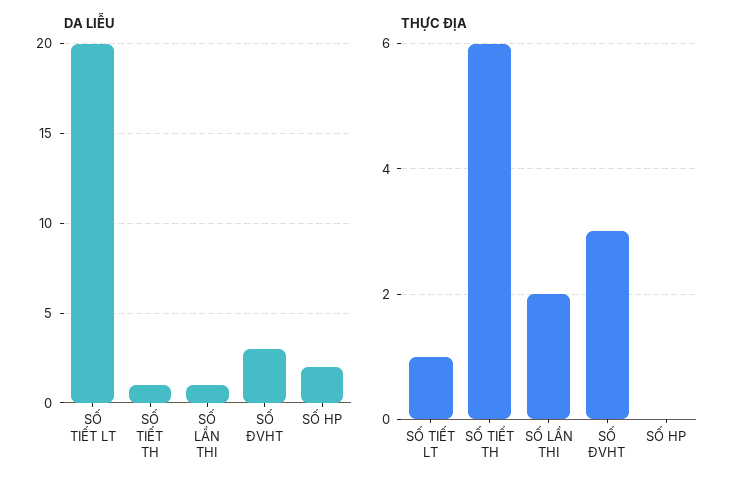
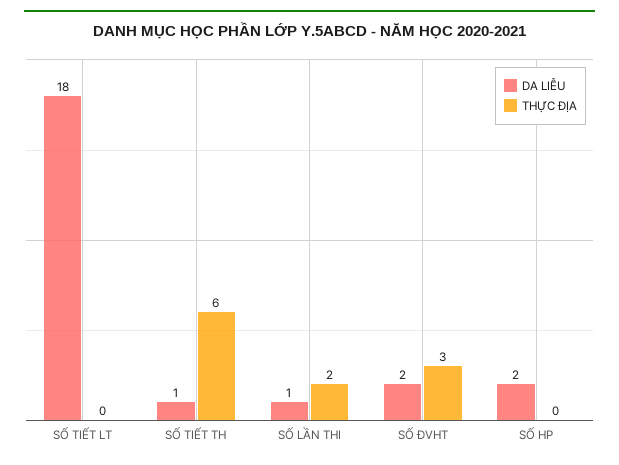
  {
    "DA LIỄU": {
-     "SỐ TIẾT LT": 20,
+     "SỐ TIẾT LT": 18,
      "SỐ TIẾT TH": 1,
      "SỐ LẦN THI": 1,
-     "SỐ ĐVHT": 3,
+     "SỐ ĐVHT": 2,
      "SỐ HP": 2
    },
    "THỰC ĐỊA": {
-     "SỐ TIẾT LT": 1,
+     "SỐ TIẾT LT": 0,
      "SỐ TIẾT TH": 6,
      "SỐ LẦN THI": 2,
      "SỐ ĐVHT": 3,
      "SỐ HP": 0
    }
  }

